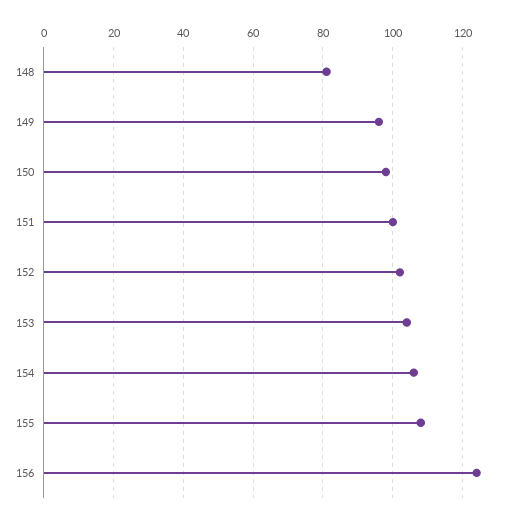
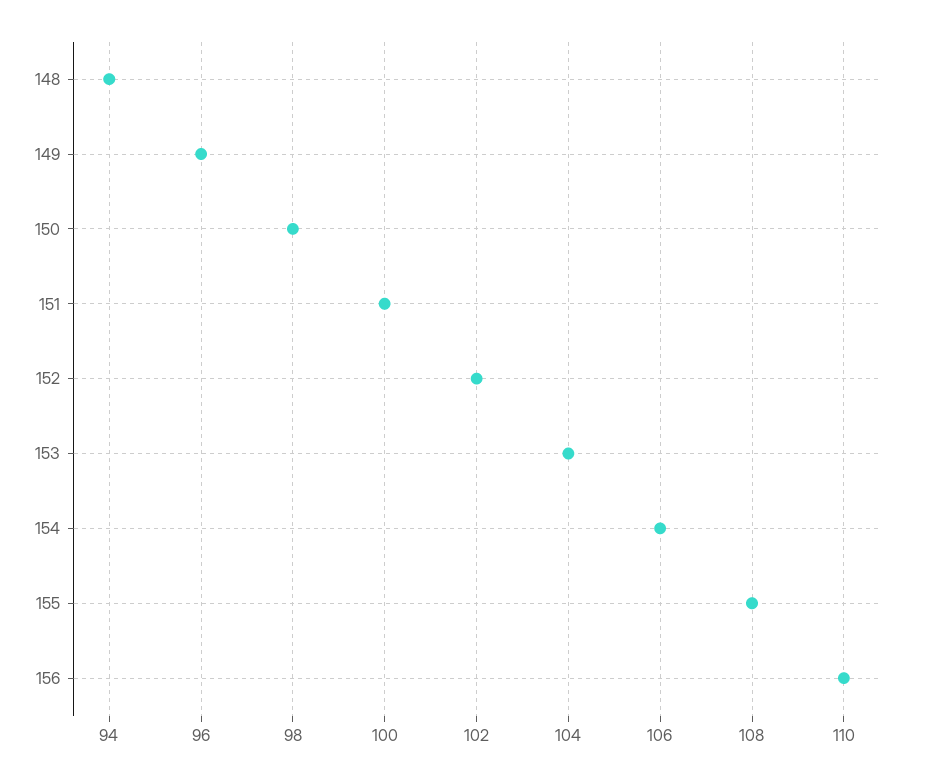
  {
-   "148": 80,
+   "148": 94,
    "149": 96,
    "150": 98,
    "151": 100,
    "152": 102,
    "153": 104,
    "154": 106,
    "155": 108,
-   "156": 125
+   "156": 110
  }

